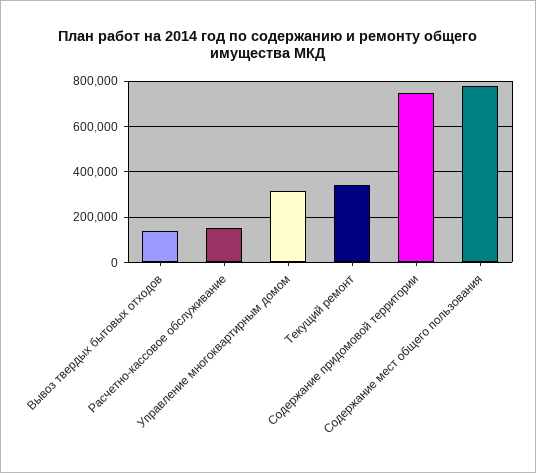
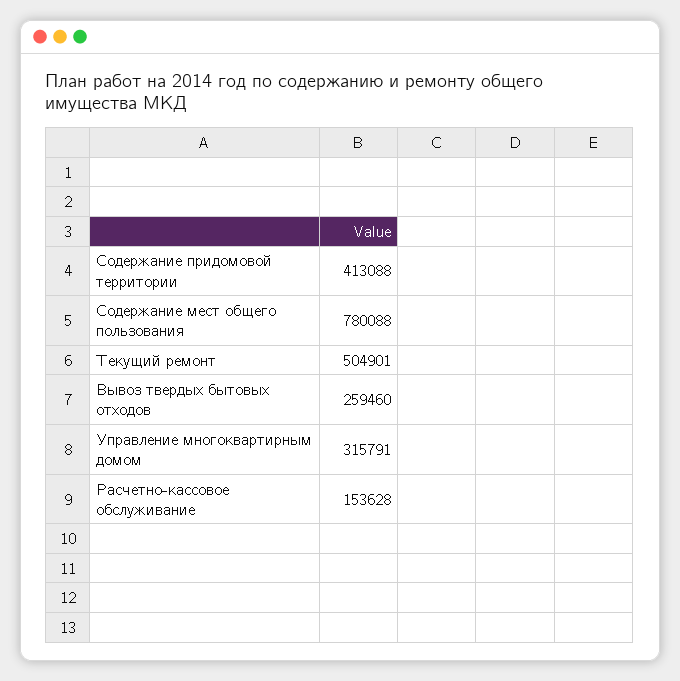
  {
-   "Вывоз твердых бытовых отходов": 150000,
+   "Вывоз твердых бытовых отходов": 259460,
    "Расчетно-кассовое обслуживание": 153628,
    "Управление многоквартирным домом": 315791,
-   "Текущий ремонт": 350000,
+   "Текущий ремонт": 504901,
-   "Содержание придомовой территории": 750000,
+   "Содержание придомовой территории": 413088,
    "Содержание мест общего пользования": 780088
  }

